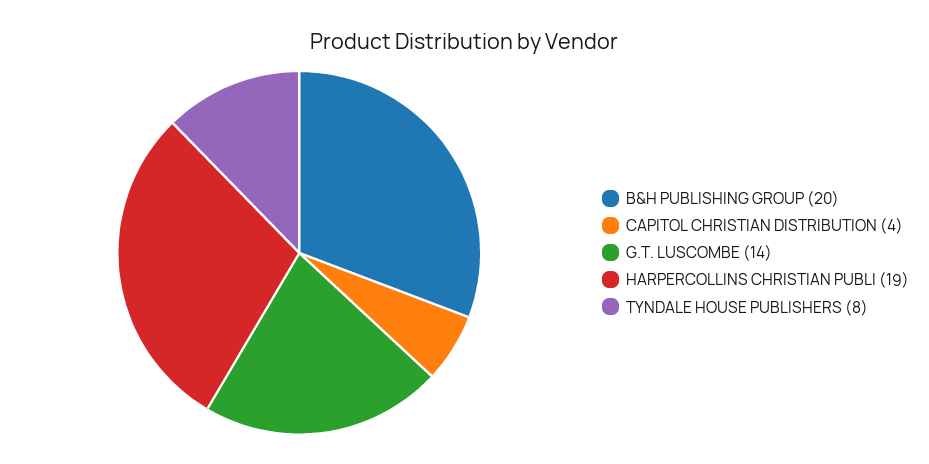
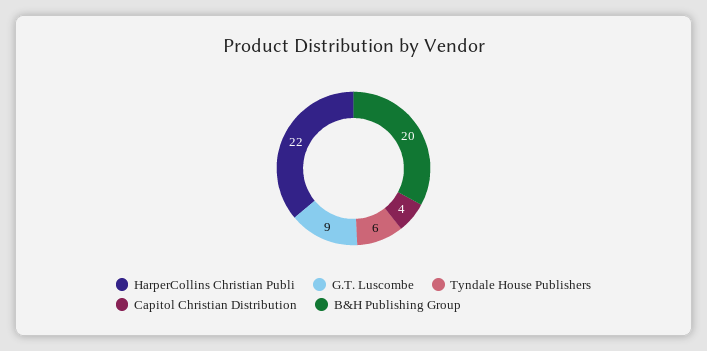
  {
    "B&H PUBLISHING GROUP": 20,
    "CAPITOL CHRISTIAN DISTRIBUTION": 4,
-   "G.T. LUSCOMBE": 14,
+   "G.T. LUSCOMBE": 9,
-   "HARPERCOLLINS CHRISTIAN PUBLI": 19,
+   "HARPERCOLLINS CHRISTIAN PUBLI": 22,
-   "TYNDALE HOUSE PUBLISHERS": 8
+   "TYNDALE HOUSE PUBLISHERS": 6
  }

